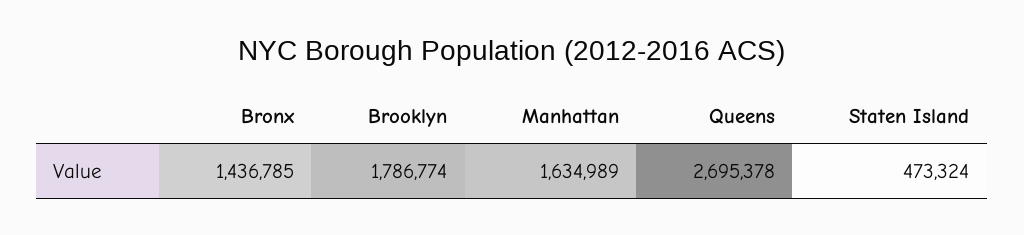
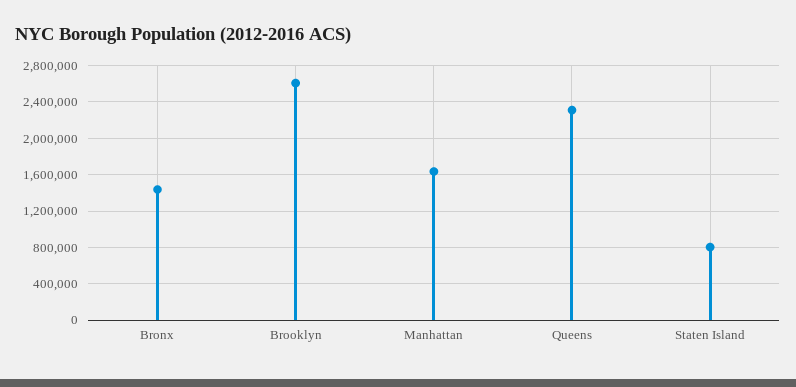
  {
    "Bronx": 1436785,
-   "Brooklyn": 1786774,
+   "Brooklyn": 2600000,
    "Manhattan": 1634989,
-   "Queens": 2695378,
+   "Queens": 2300000,
-   "Staten Island": 473324
+   "Staten Island": 800000
  }

